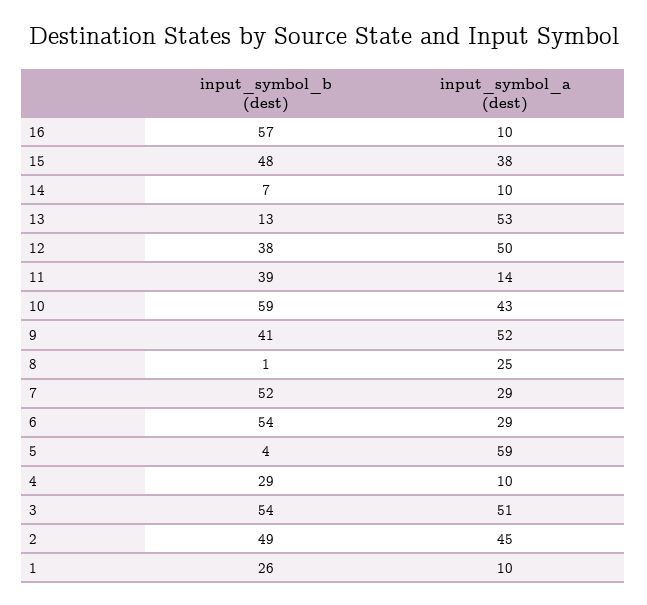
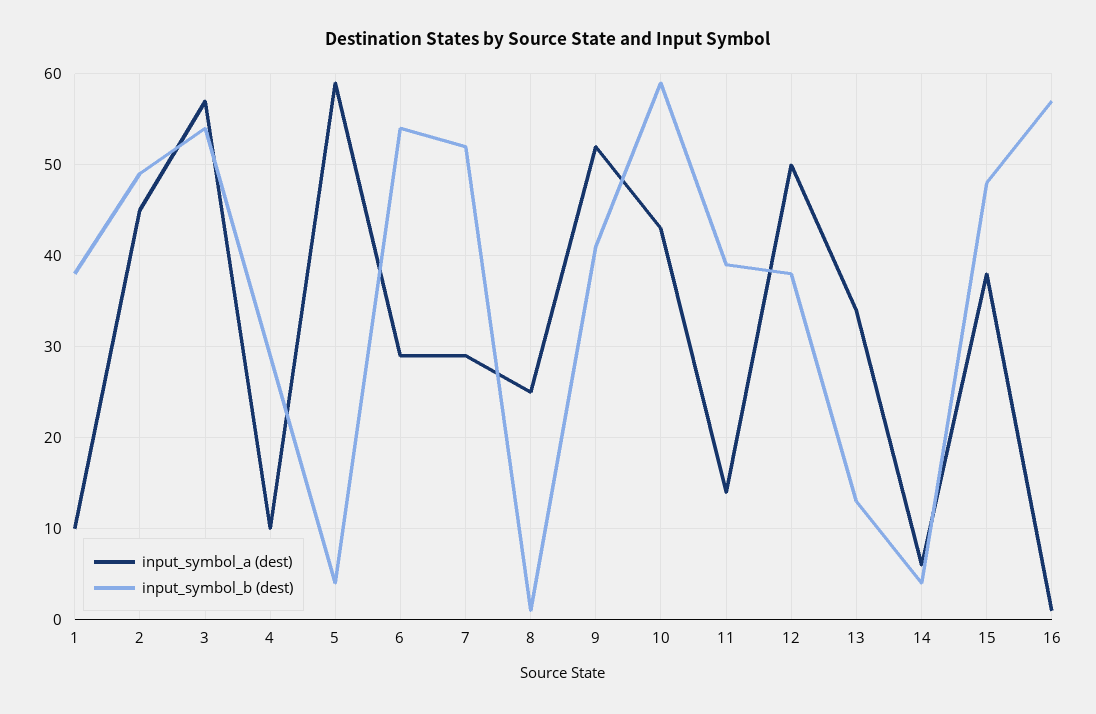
  {
    "input_symbol_b (dest)": {
      "16": 57,
      "15": 48,
-     "14": 7,
+     "14": 4,
      "13": 13,
      "12": 38,
      "11": 39,
      "10": 59,
      "9": 41,
      "8": 1,
      "7": 52,
      "6": 54,
      "5": 4,
      "4": 29,
      "3": 54,
      "2": 49,
-     "1": 26
+     "1": 38
    },
    "input_symbol_a (dest)": {
-     "16": 10,
+     "16": 1,
      "15": 38,
-     "14": 10,
+     "14": 6,
-     "13": 53,
+     "13": 34,
      "12": 50,
      "11": 14,
      "10": 43,
      "9": 52,
      "8": 25,
      "7": 29,
      "6": 29,
      "5": 59,
      "4": 10,
-     "3": 51,
+     "3": 57,
      "2": 45,
      "1": 10
    }
  }

